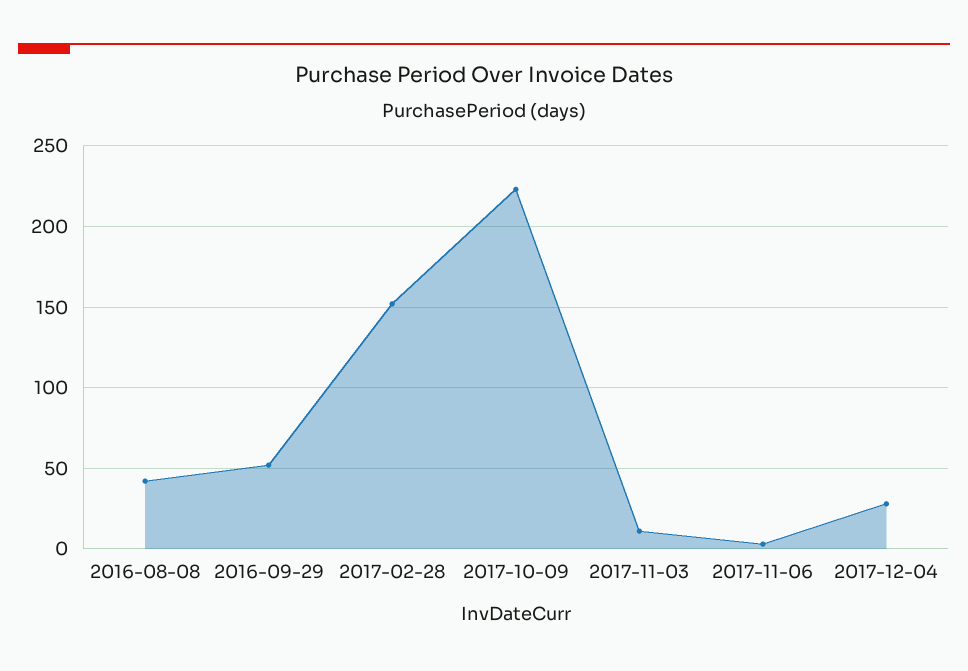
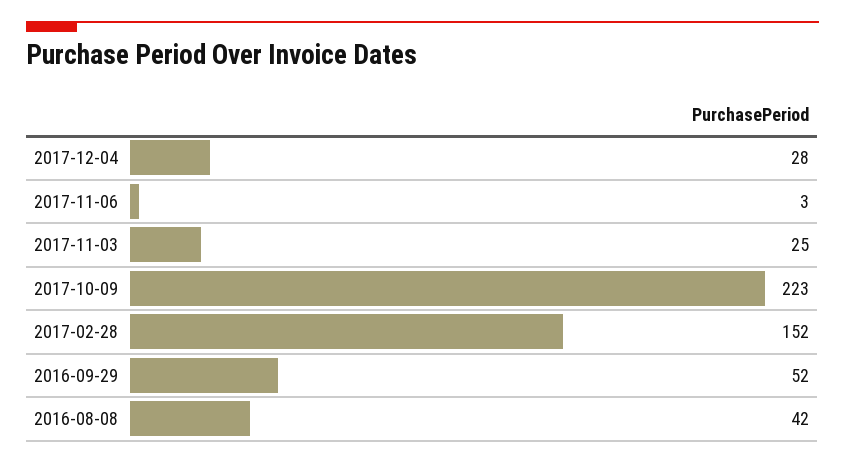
  {
    "2016-08-08": 42,
    "2016-09-29": 52,
    "2017-02-28": 152,
    "2017-10-09": 223,
-   "2017-11-03": 10,
+   "2017-11-03": 25,
    "2017-11-06": 3,
    "2017-12-04": 28
  }

